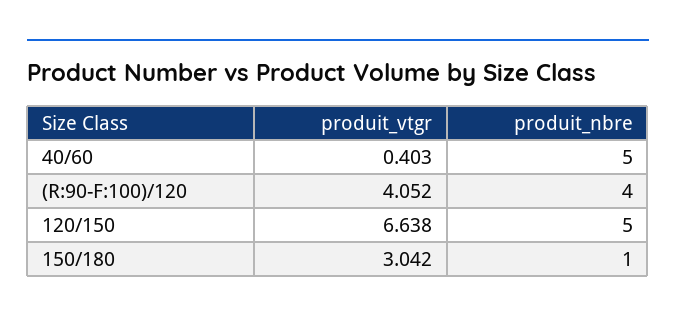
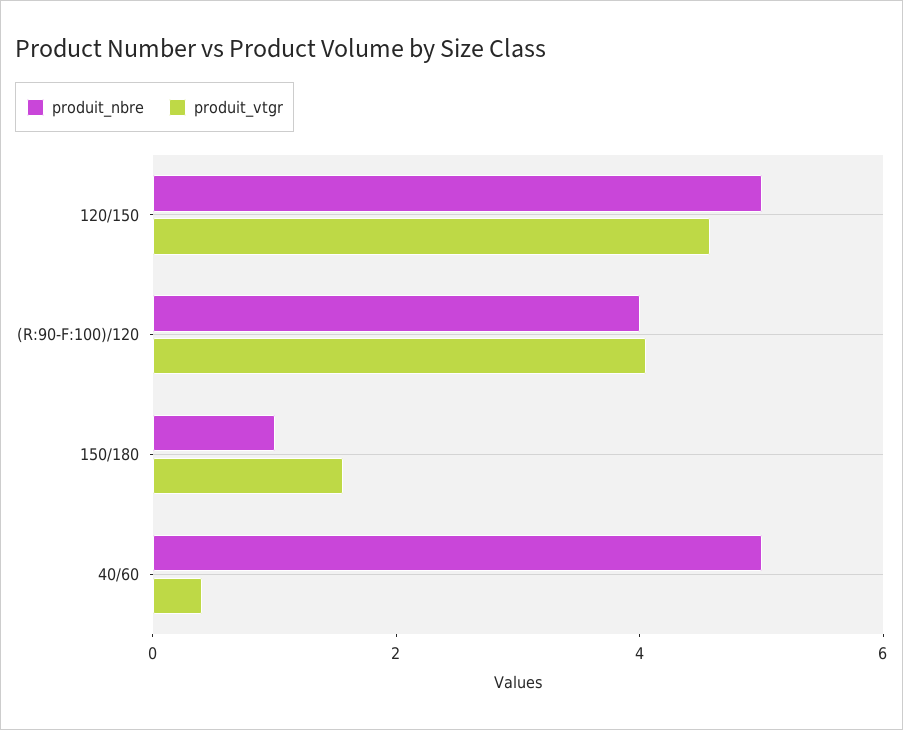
  {
    "produit_vtgr": {
      "40/60": 0.403,
      "(R:90-F:100)/120": 4.052,
-     "120/150": 6.638,
+     "120/150": 4.5,
-     "150/180": 3.042
+     "150/180": 1.5
    },
    "produit_nbre": {
      "40/60": 5,
      "(R:90-F:100)/120": 4,
      "120/150": 5,
      "150/180": 1
    }
  }

